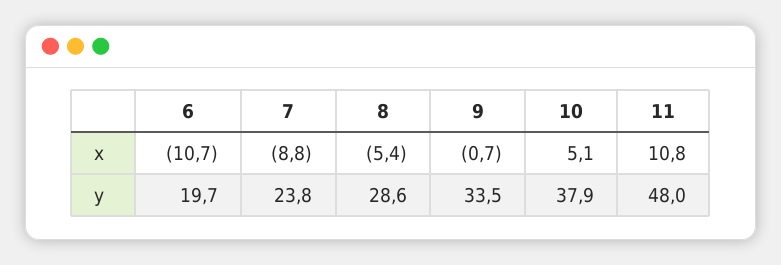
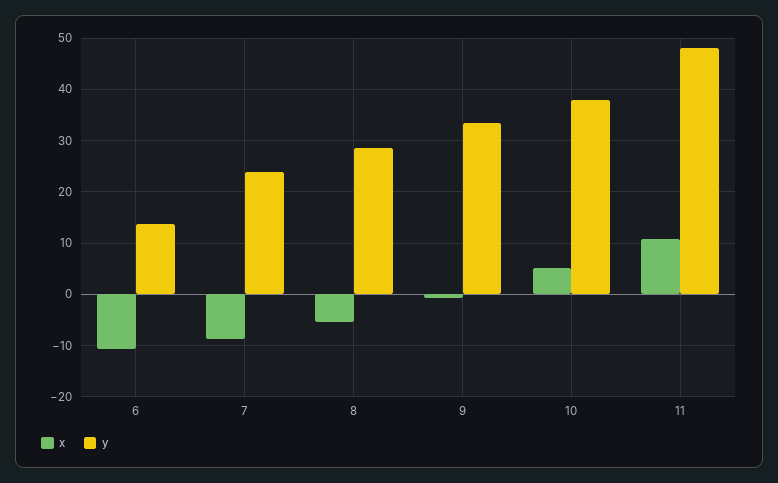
  {
    "x": {
      "6": -10.7,
      "7": -8.8,
      "8": -5.4,
      "9": -0.7,
      "10": 5.1,
      "11": 10.8
    },
    "y": {
-     "6": 19.7,
+     "6": 14,
      "7": 23.8,
      "8": 28.6,
      "9": 33.5,
      "10": 37.9,
      "11": 48
    }
  }

